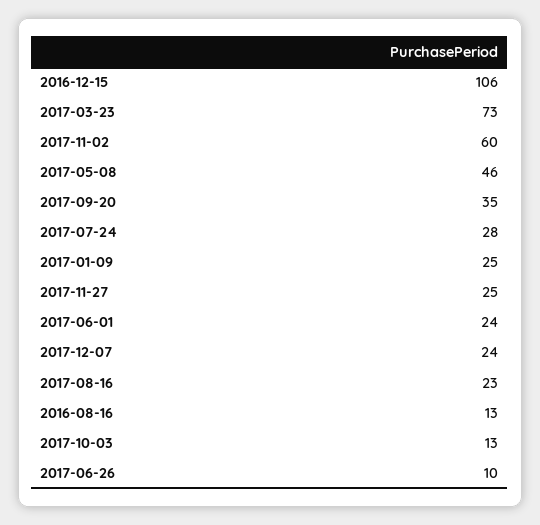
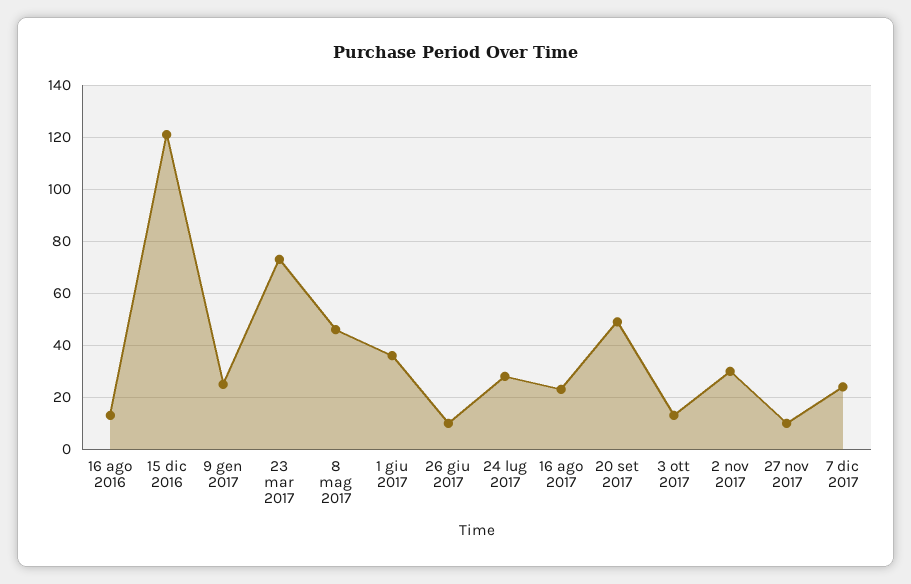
  {
-   "2016-12-15": 106,
+   "2016-12-15": 120,
    "2017-03-23": 73,
-   "2017-11-02": 60,
+   "2017-11-02": 30,
    "2017-05-08": 46,
-   "2017-09-20": 35,
+   "2017-09-20": 50,
    "2017-07-24": 28,
    "2017-01-09": 25,
-   "2017-11-27": 25,
+   "2017-11-27": 10,
-   "2017-06-01": 24,
+   "2017-06-01": 35,
    "2017-12-07": 24,
    "2017-08-16": 23,
    "2016-08-16": 13,
    "2017-10-03": 13,
    "2017-06-26": 10
  }

